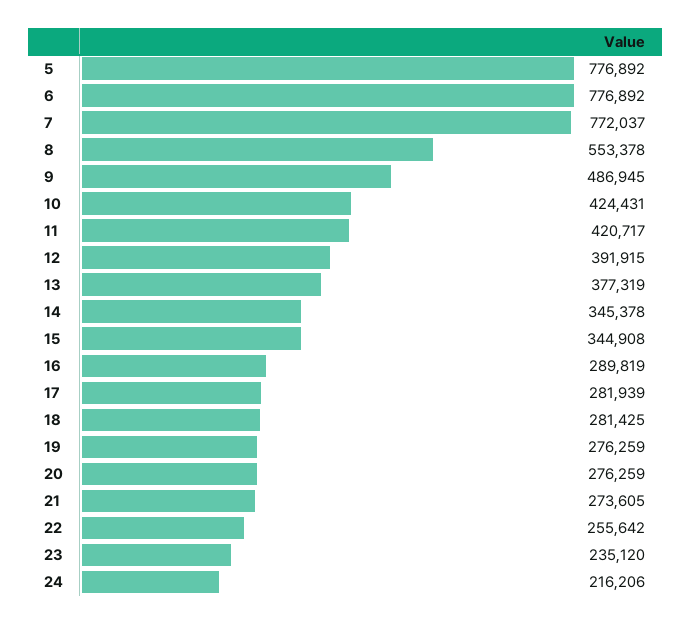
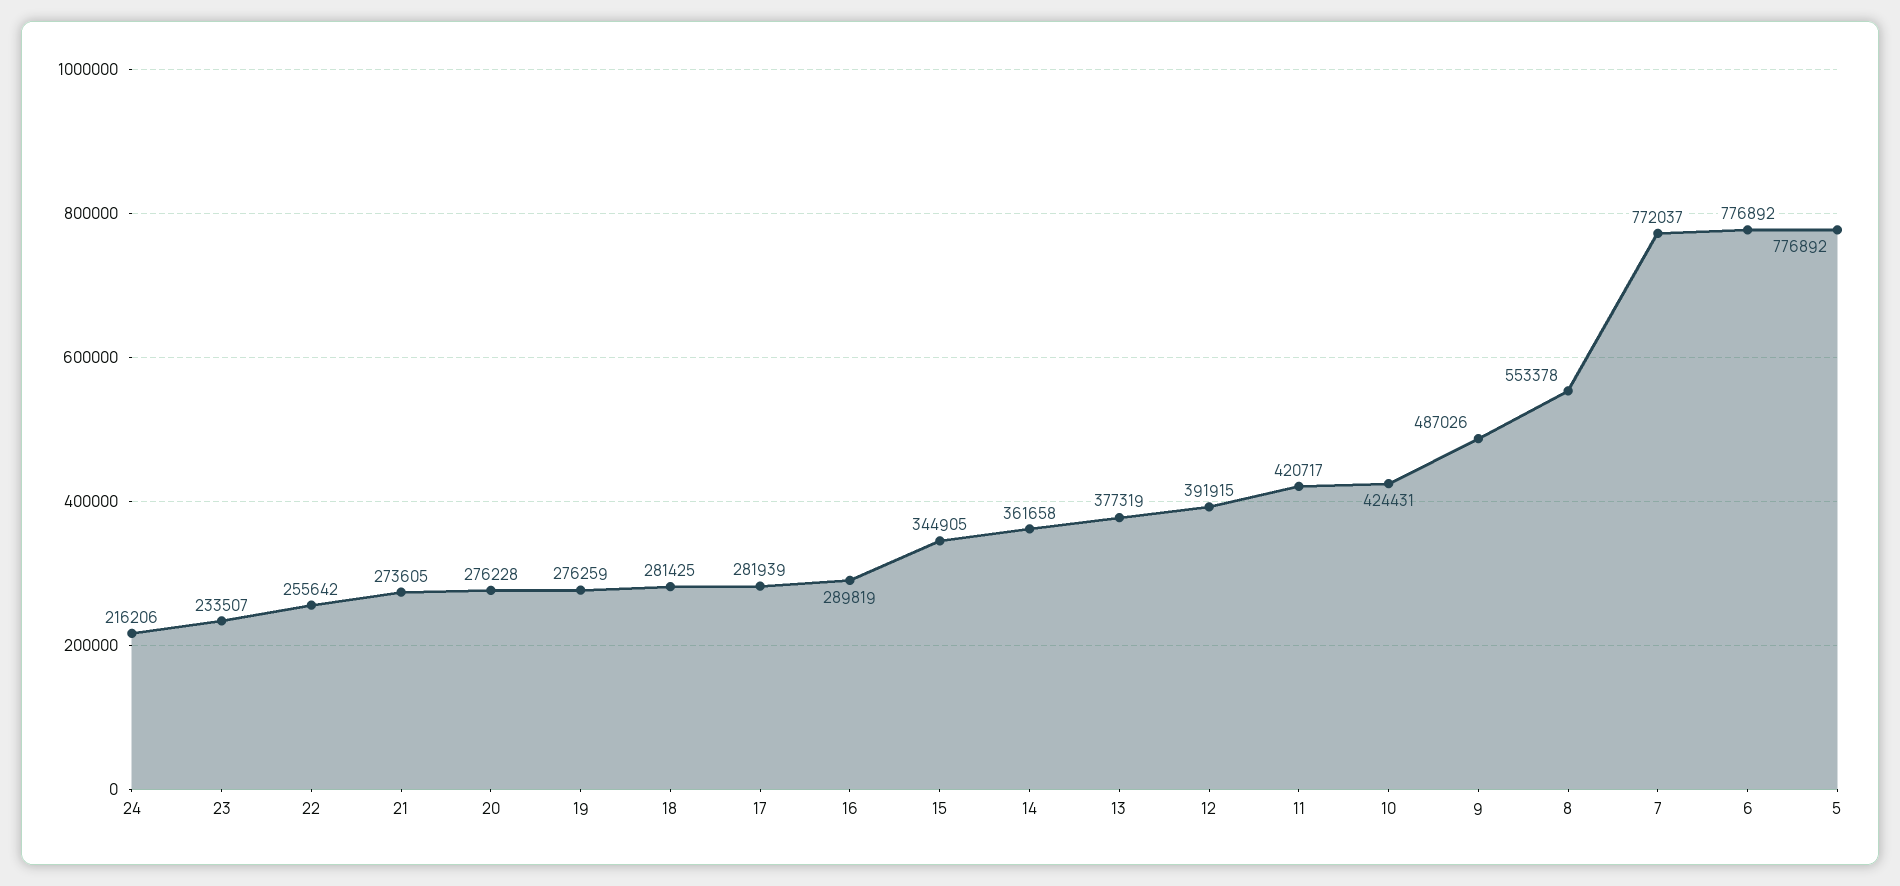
  {
    "5": 776892,
    "6": 776892,
    "7": 772037,
    "8": 553378,
-   "9": 486945,
+   "9": 487026,
    "10": 424431,
    "11": 420717,
    "12": 391915,
    "13": 377319,
-   "14": 345378,
+   "14": 361658,
-   "15": 344908,
+   "15": 344905,
    "16": 289819,
    "17": 281939,
    "18": 281425,
    "19": 276259,
-   "20": 276259,
+   "20": 276228,
    "21": 273605,
    "22": 255642,
-   "23": 235120,
+   "23": 233507,
    "24": 216206
  }

